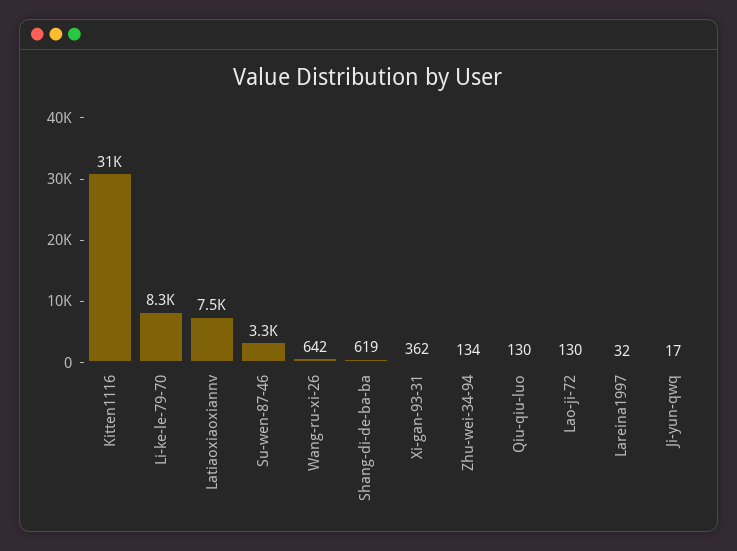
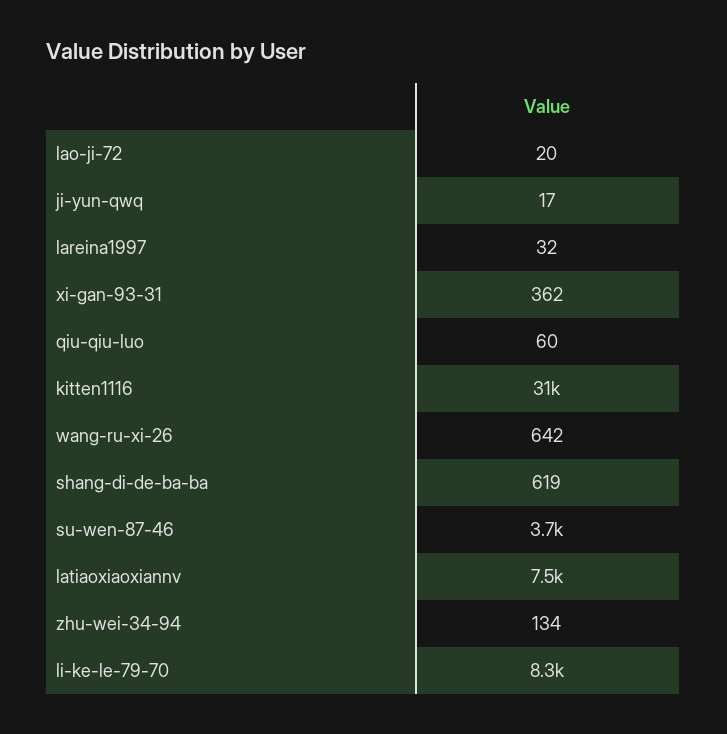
  {
    "Kitten1116": 31000,
    "Li-ke-le-79-70": 8300,
    "Latiaoxiaoxiannv": 7500,
-   "Su-wen-87-46": 3300,
+   "Su-wen-87-46": 3700,
    "Wang-ru-xi-26": 642,
    "Shang-di-de-ba-ba": 619,
    "Xi-gan-93-31": 362,
    "Zhu-wei-34-94": 134,
-   "Qiu-qiu-luo": 130,
+   "Qiu-qiu-luo": 60,
-   "Lao-ji-72": 130,
+   "Lao-ji-72": 20,
    "Lareina1997": 32,
    "Ji-yun-qwq": 17
  }

